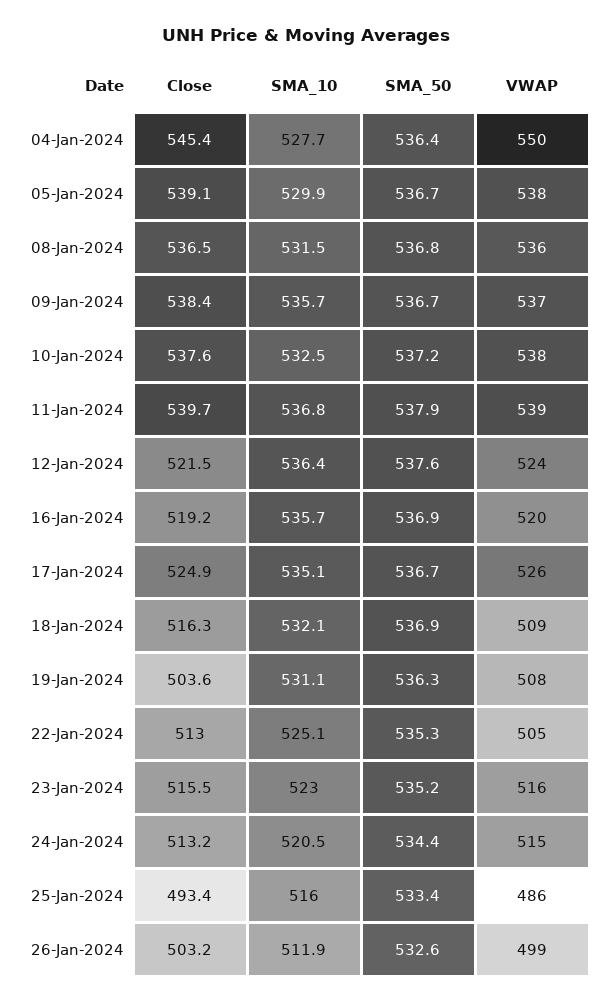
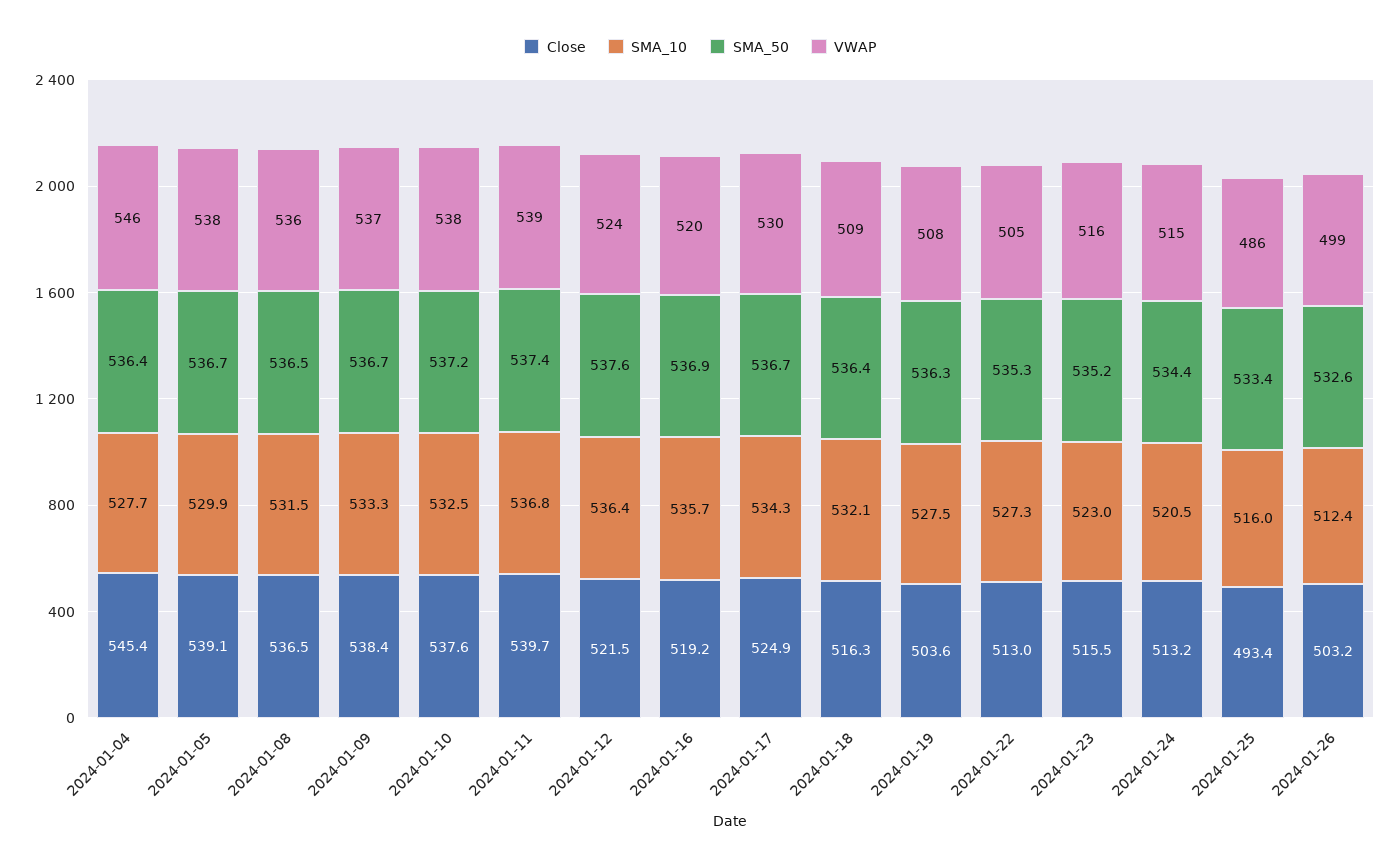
  {
    "Close": {
      "04-Jan-2024": 545.4,
      "05-Jan-2024": 539.1,
      "08-Jan-2024": 536.5,
      "09-Jan-2024": 538.4,
      "10-Jan-2024": 537.6,
      "11-Jan-2024": 539.7,
      "12-Jan-2024": 521.5,
      "16-Jan-2024": 519.2,
      "17-Jan-2024": 524.9,
      "18-Jan-2024": 516.3,
      "19-Jan-2024": 503.6,
      "22-Jan-2024": 513,
      "23-Jan-2024": 515.5,
      "24-Jan-2024": 513.2,
      "25-Jan-2024": 493.4,
      "26-Jan-2024": 503.2
    },
    "SMA_10": {
      "04-Jan-2024": 527.7,
      "05-Jan-2024": 529.9,
      "08-Jan-2024": 531.5,
-     "09-Jan-2024": 535.7,
+     "09-Jan-2024": 533.3,
      "10-Jan-2024": 532.5,
      "11-Jan-2024": 536.8,
      "12-Jan-2024": 536.4,
      "16-Jan-2024": 535.7,
-     "17-Jan-2024": 535.1,
+     "17-Jan-2024": 534.3,
      "18-Jan-2024": 532.1,
-     "19-Jan-2024": 531.1,
+     "19-Jan-2024": 527.5,
-     "22-Jan-2024": 525.1,
+     "22-Jan-2024": 527.3,
      "23-Jan-2024": 523,
      "24-Jan-2024": 520.5,
      "25-Jan-2024": 516,
-     "26-Jan-2024": 511.9
+     "26-Jan-2024": 512.4
    },
    "SMA_50": {
      "04-Jan-2024": 536.4,
      "05-Jan-2024": 536.7,
-     "08-Jan-2024": 536.8,
+     "08-Jan-2024": 536.5,
      "09-Jan-2024": 536.7,
      "10-Jan-2024": 537.2,
-     "11-Jan-2024": 537.9,
+     "11-Jan-2024": 537.4,
      "12-Jan-2024": 537.6,
      "16-Jan-2024": 536.9,
      "17-Jan-2024": 536.7,
-     "18-Jan-2024": 536.9,
+     "18-Jan-2024": 536.4,
      "19-Jan-2024": 536.3,
      "22-Jan-2024": 535.3,
      "23-Jan-2024": 535.2,
      "24-Jan-2024": 534.4,
      "25-Jan-2024": 533.4,
      "26-Jan-2024": 532.6
    },
    "VWAP": {
-     "04-Jan-2024": 550,
+     "04-Jan-2024": 546,
      "05-Jan-2024": 538,
      "08-Jan-2024": 536,
      "09-Jan-2024": 537,
      "10-Jan-2024": 538,
      "11-Jan-2024": 539,
      "12-Jan-2024": 524,
      "16-Jan-2024": 520,
-     "17-Jan-2024": 526,
+     "17-Jan-2024": 530,
      "18-Jan-2024": 509,
      "19-Jan-2024": 508,
      "22-Jan-2024": 505,
      "23-Jan-2024": 516,
      "24-Jan-2024": 515,
      "25-Jan-2024": 486,
      "26-Jan-2024": 499
    }
  }

